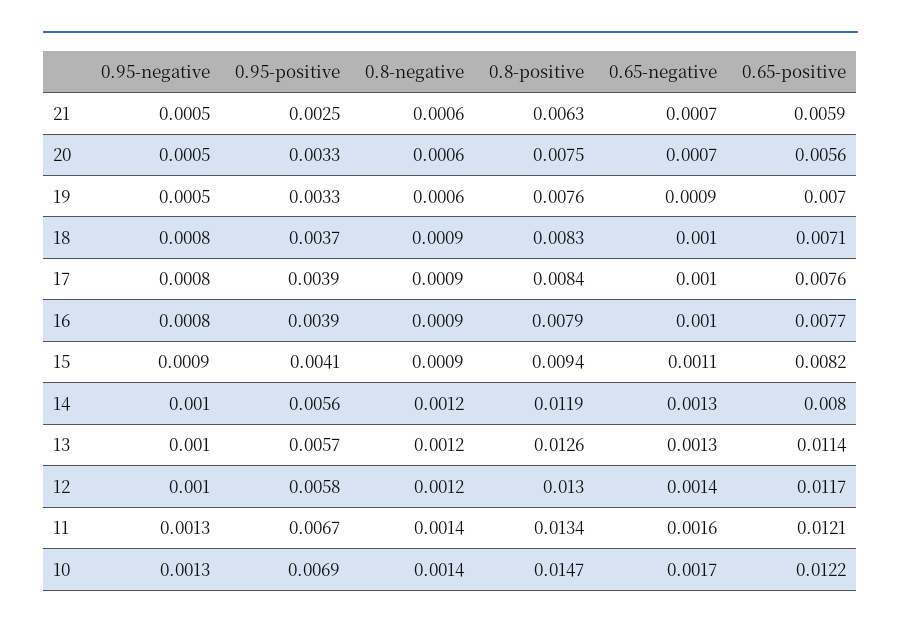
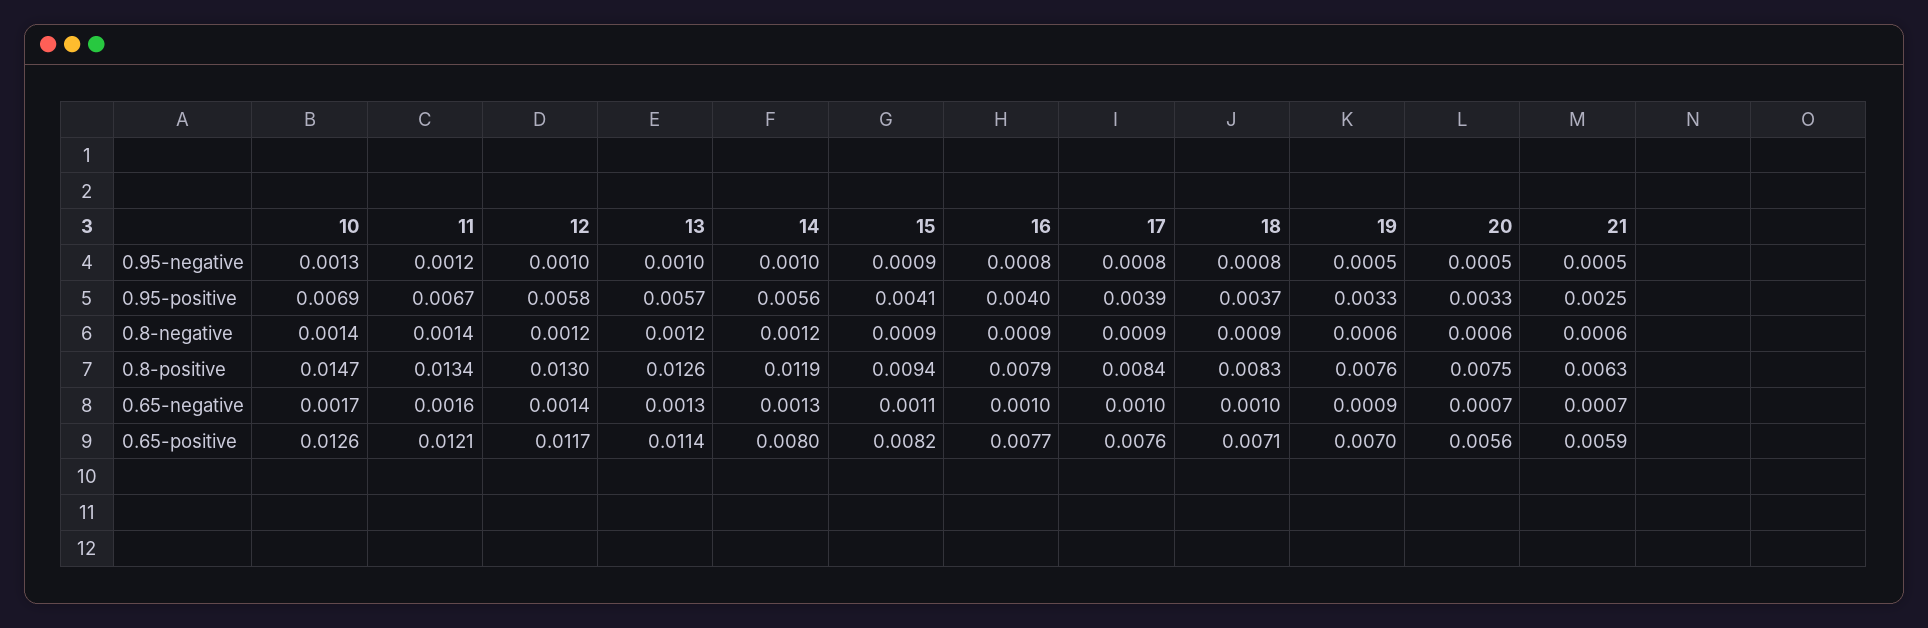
  {
    "0.95-negative": {
      "21": 0.0005,
      "20": 0.0005,
      "19": 0.0005,
      "18": 0.0008,
      "17": 0.0008,
      "16": 0.0008,
      "15": 0.0009,
      "14": 0.001,
      "13": 0.001,
      "12": 0.001,
-     "11": 0.0013,
+     "11": 0.0012,
      "10": 0.0013
    },
    "0.95-positive": {
      "21": 0.0025,
      "20": 0.0033,
      "19": 0.0033,
      "18": 0.0037,
      "17": 0.0039,
-     "16": 0.0039,
+     "16": 0.004,
      "15": 0.0041,
      "14": 0.0056,
      "13": 0.0057,
      "12": 0.0058,
      "11": 0.0067,
      "10": 0.0069
    },
    "0.8-negative": {
      "21": 0.0006,
      "20": 0.0006,
      "19": 0.0006,
      "18": 0.0009,
      "17": 0.0009,
      "16": 0.0009,
      "15": 0.0009,
      "14": 0.0012,
      "13": 0.0012,
      "12": 0.0012,
      "11": 0.0014,
      "10": 0.0014
    },
    "0.8-positive": {
      "21": 0.0063,
      "20": 0.0075,
      "19": 0.0076,
      "18": 0.0083,
      "17": 0.0084,
      "16": 0.0079,
      "15": 0.0094,
      "14": 0.0119,
      "13": 0.0126,
      "12": 0.013,
      "11": 0.0134,
      "10": 0.0147
    },
    "0.65-negative": {
      "21": 0.0007,
      "20": 0.0007,
      "19": 0.0009,
      "18": 0.001,
      "17": 0.001,
      "16": 0.001,
      "15": 0.0011,
      "14": 0.0013,
      "13": 0.0013,
      "12": 0.0014,
      "11": 0.0016,
      "10": 0.0017
    },
    "0.65-positive": {
      "21": 0.0059,
      "20": 0.0056,
      "19": 0.007,
      "18": 0.0071,
      "17": 0.0076,
      "16": 0.0077,
      "15": 0.0082,
      "14": 0.008,
      "13": 0.0114,
      "12": 0.0117,
      "11": 0.0121,
-     "10": 0.0122
+     "10": 0.0126
    }
  }

